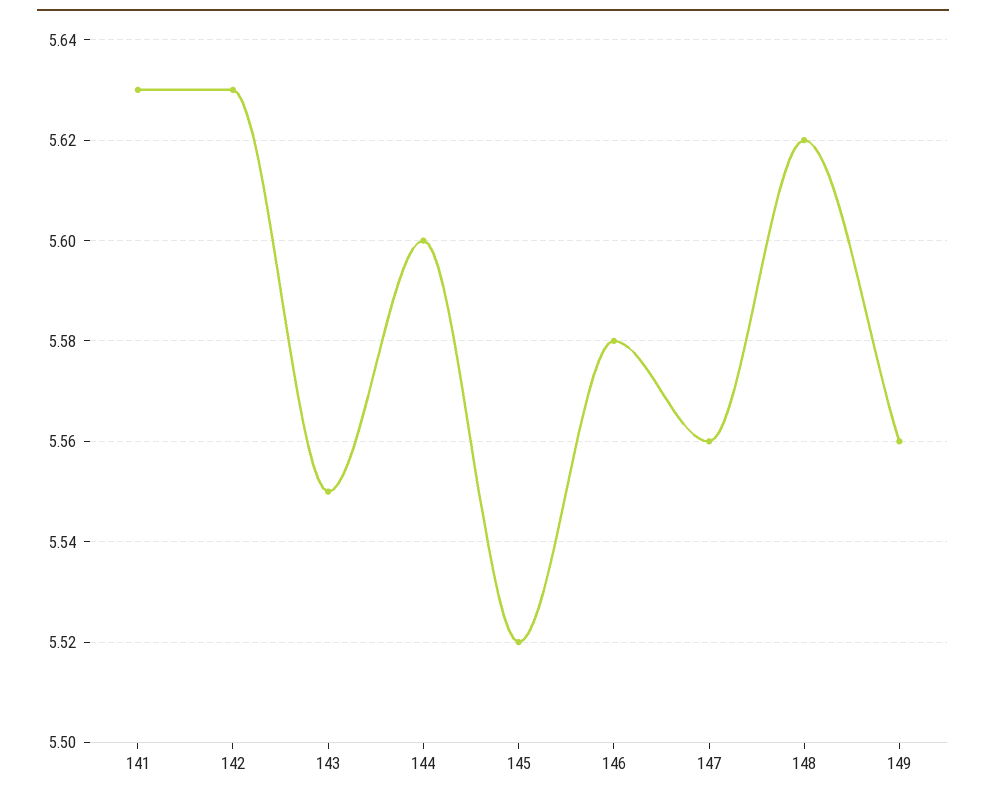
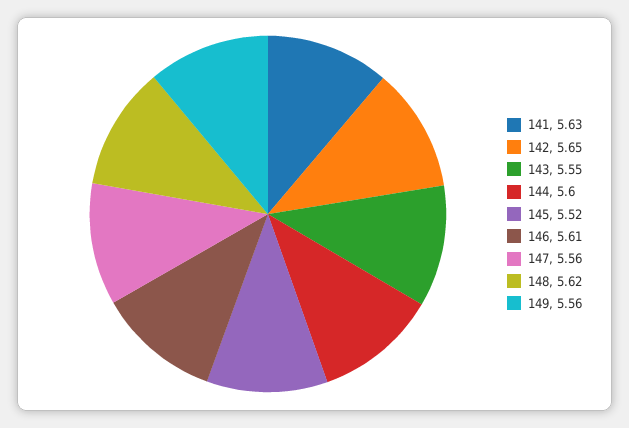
  {
    "141": 5.63,
-   "142": 5.63,
+   "142": 5.65,
    "143": 5.55,
    "144": 5.6,
    "145": 5.52,
-   "146": 5.58,
+   "146": 5.61,
    "147": 5.56,
    "148": 5.62,
    "149": 5.56
  }

